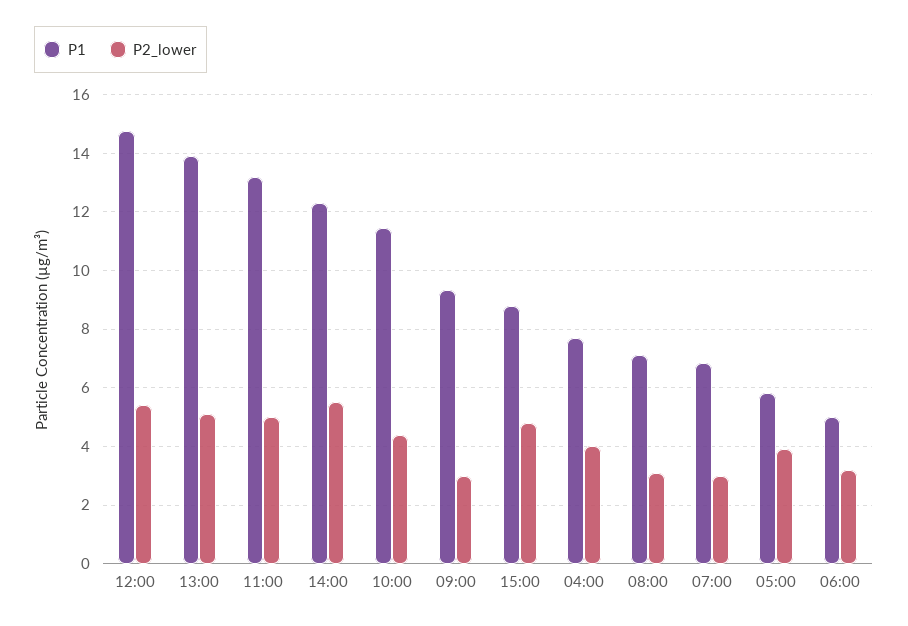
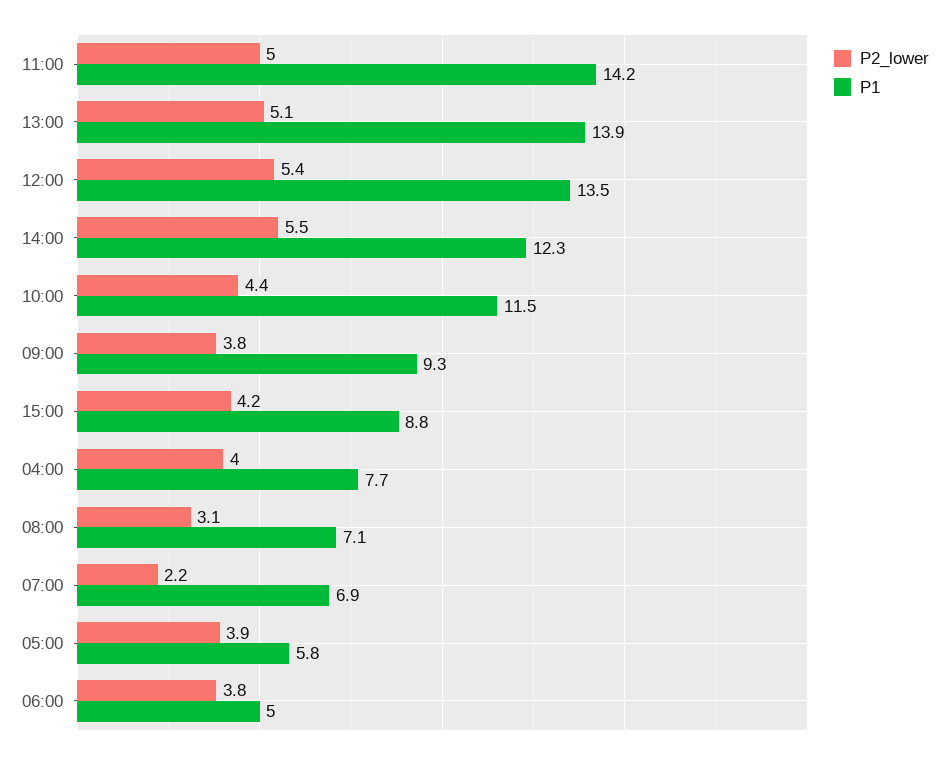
  {
    "P1": {
-     "12:00": 14.75,
+     "12:00": 13.5,
      "13:00": 13.9,
-     "11:00": 13.25,
+     "11:00": 14.2,
      "14:00": 12.3,
      "10:00": 11.5,
      "09:00": 9.3,
      "15:00": 8.8,
      "04:00": 7.7,
      "08:00": 7.1,
      "07:00": 6.9,
      "05:00": 5.8,
      "06:00": 5
    },
    "P2_lower": {
      "12:00": 5.4,
      "13:00": 5.1,
      "11:00": 5,
      "14:00": 5.5,
      "10:00": 4.4,
-     "09:00": 3,
+     "09:00": 3.8,
-     "15:00": 4.75,
+     "15:00": 4.2,
      "04:00": 4,
      "08:00": 3.1,
-     "07:00": 3,
+     "07:00": 2.2,
      "05:00": 3.9,
-     "06:00": 3.25
+     "06:00": 3.8
    }
  }

